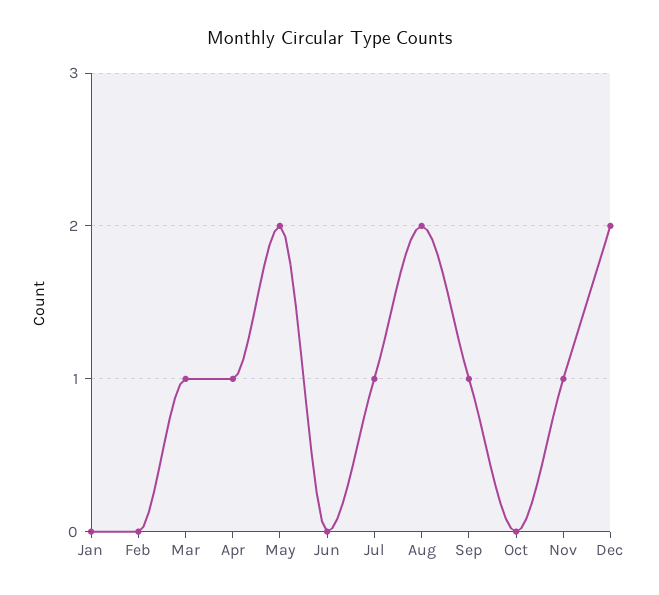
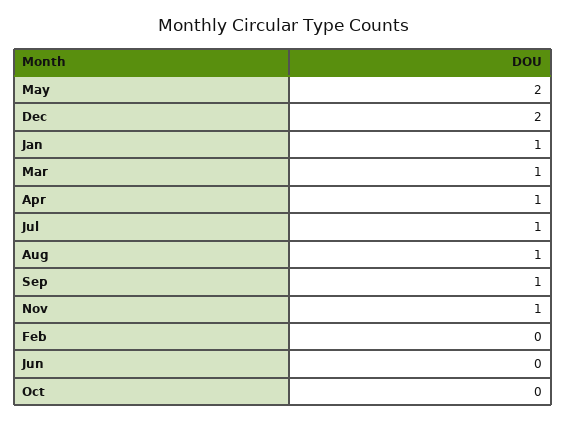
  {
-   "Jan": 0,
+   "Jan": 1,
    "Feb": 0,
    "Mar": 1,
    "Apr": 1,
    "May": 2,
    "Jun": 0,
    "Jul": 1,
-   "Aug": 2,
+   "Aug": 1,
    "Sep": 1,
    "Oct": 0,
    "Nov": 1,
    "Dec": 2
  }

